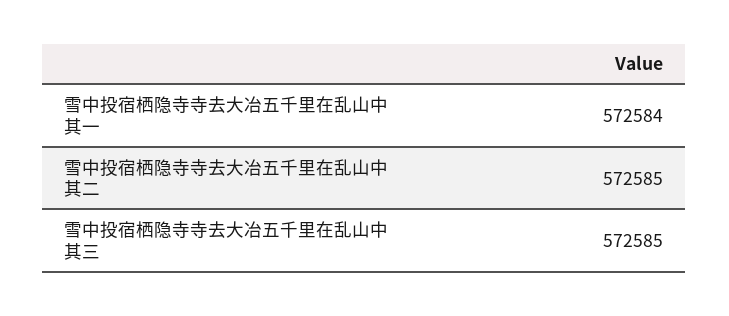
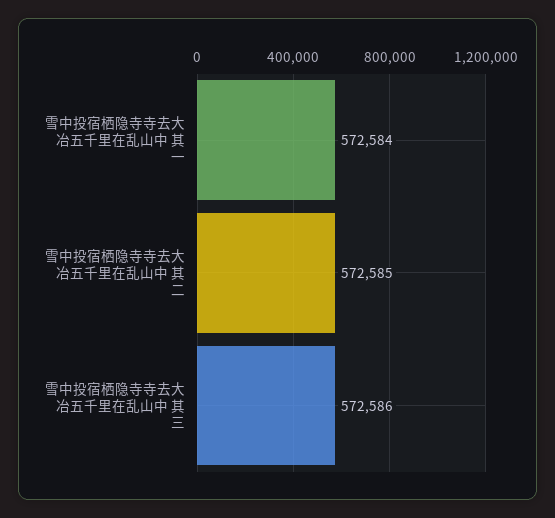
  {
    "雪中投宿栖隐寺寺去大冶五千里在乱山中 其一": 572584,
    "雪中投宿栖隐寺寺去大冶五千里在乱山中 其二": 572585,
-   "雪中投宿栖隐寺寺去大冶五千里在乱山中 其三": 572585
+   "雪中投宿栖隐寺寺去大冶五千里在乱山中 其三": 572586
  }

